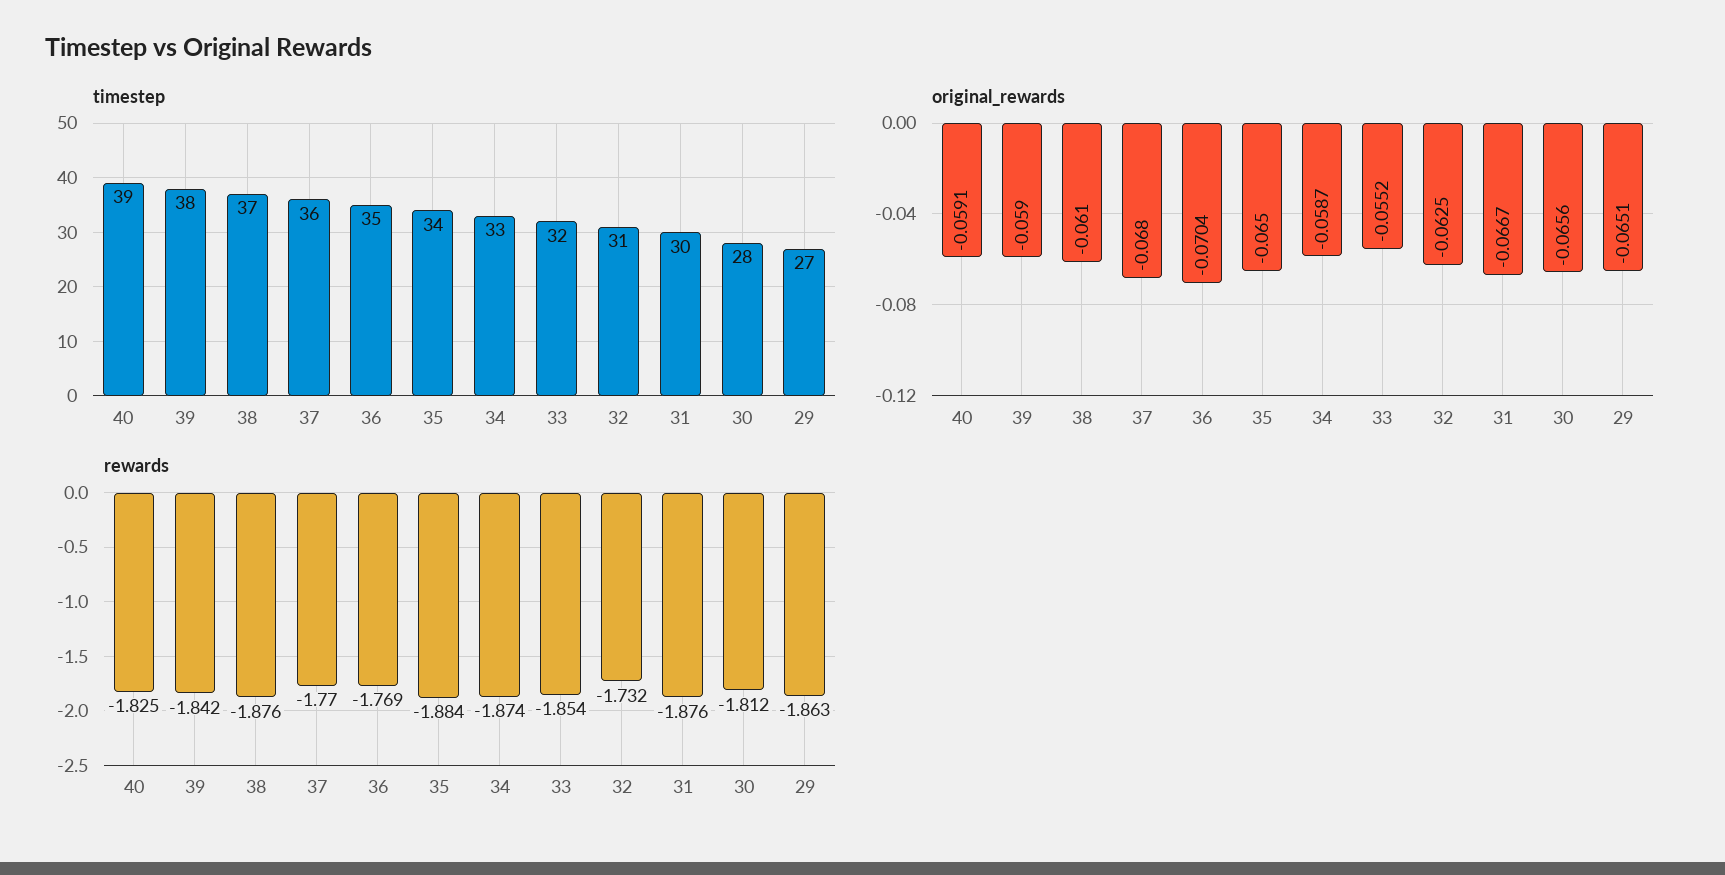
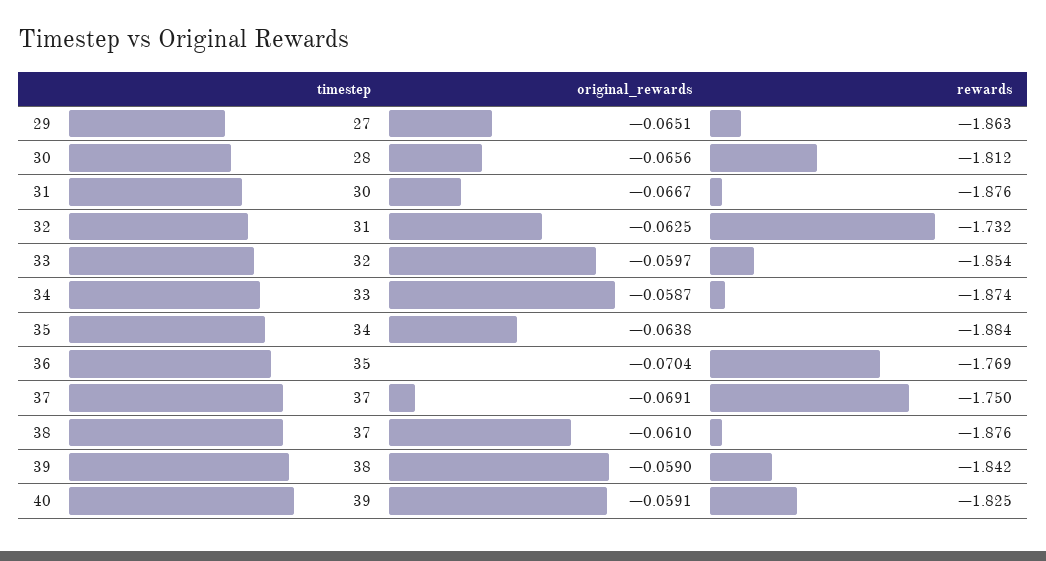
  {
    "timestep": {
      "40": 39,
      "39": 38,
      "38": 37,
-     "37": 36,
+     "37": 37,
      "36": 35,
      "35": 34,
      "34": 33,
      "33": 32,
      "32": 31,
      "31": 30,
      "30": 28,
      "29": 27
    },
    "original_rewards": {
      "40": -0.0591,
      "39": -0.059,
      "38": -0.061,
-     "37": -0.068,
+     "37": -0.0691,
      "36": -0.0704,
-     "35": -0.065,
+     "35": -0.0638,
      "34": -0.0587,
-     "33": -0.0552,
+     "33": -0.0597,
      "32": -0.0625,
      "31": -0.0667,
      "30": -0.0656,
      "29": -0.0651
    },
    "rewards": {
      "40": -1.825,
      "39": -1.842,
      "38": -1.876,
-     "37": -1.77,
+     "37": -1.75,
      "36": -1.769,
      "35": -1.884,
      "34": -1.874,
      "33": -1.854,
      "32": -1.732,
      "31": -1.876,
      "30": -1.812,
      "29": -1.863
    }
  }

